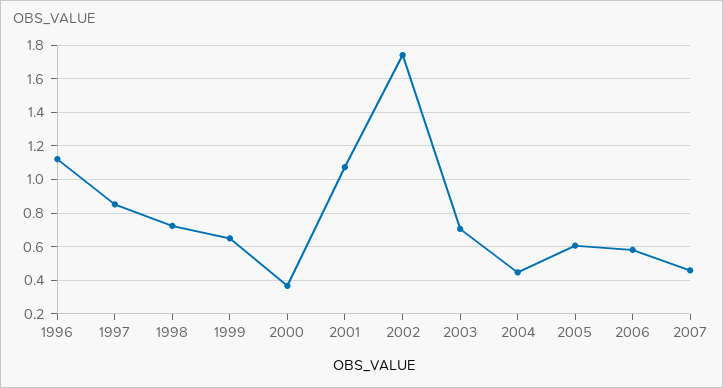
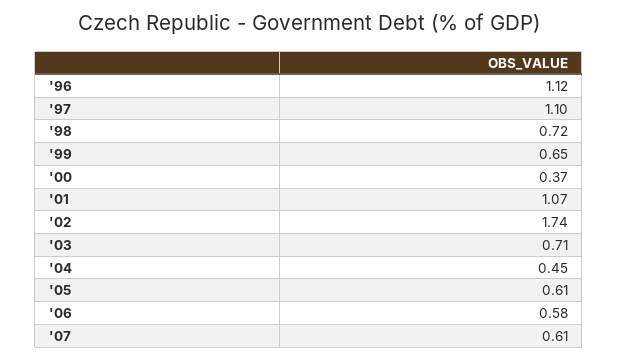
  {
    "1996": 1.12,
-   "1997": 0.85,
+   "1997": 1.1,
    "1998": 0.72,
    "1999": 0.65,
    "2000": 0.37,
    "2001": 1.07,
    "2002": 1.74,
    "2003": 0.71,
    "2004": 0.45,
    "2005": 0.61,
    "2006": 0.58,
-   "2007": 0.45
+   "2007": 0.61
  }

